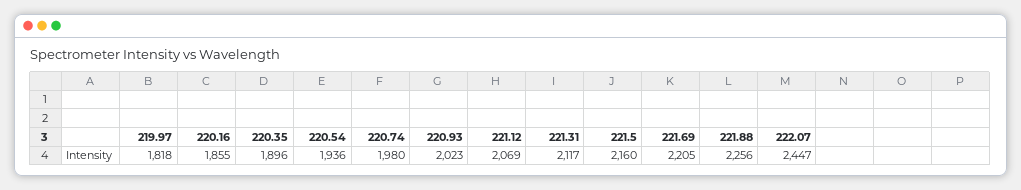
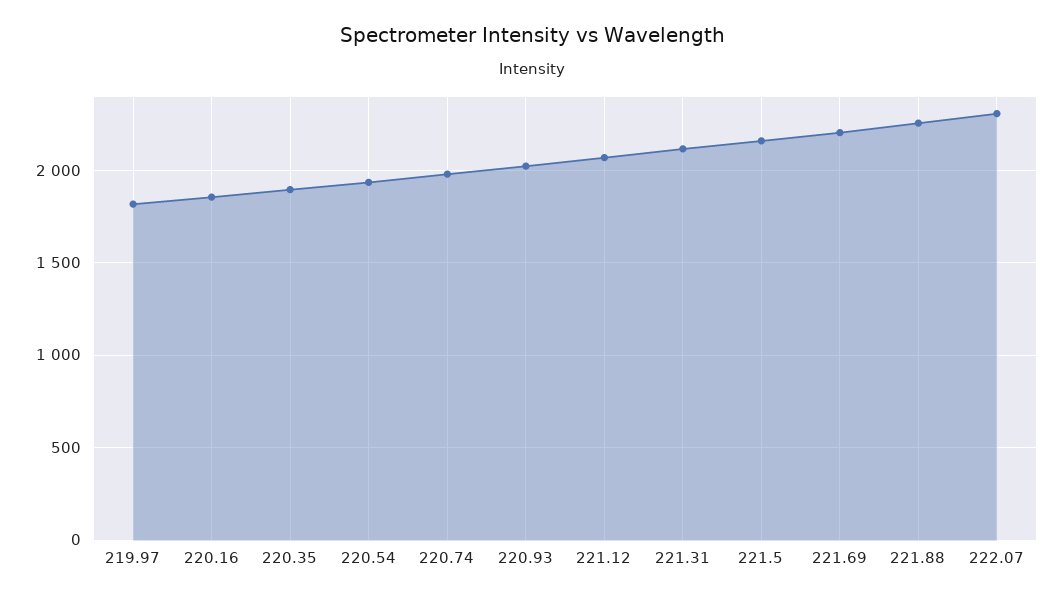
  {
    "219.97": 1818,
    "220.16": 1855,
    "220.35": 1896,
    "220.54": 1936,
    "220.74": 1980,
    "220.93": 2023,
    "221.12": 2069,
    "221.31": 2117,
    "221.5": 2160,
    "221.69": 2205,
    "221.88": 2256,
-   "222.07": 2447
+   "222.07": 2300
  }

